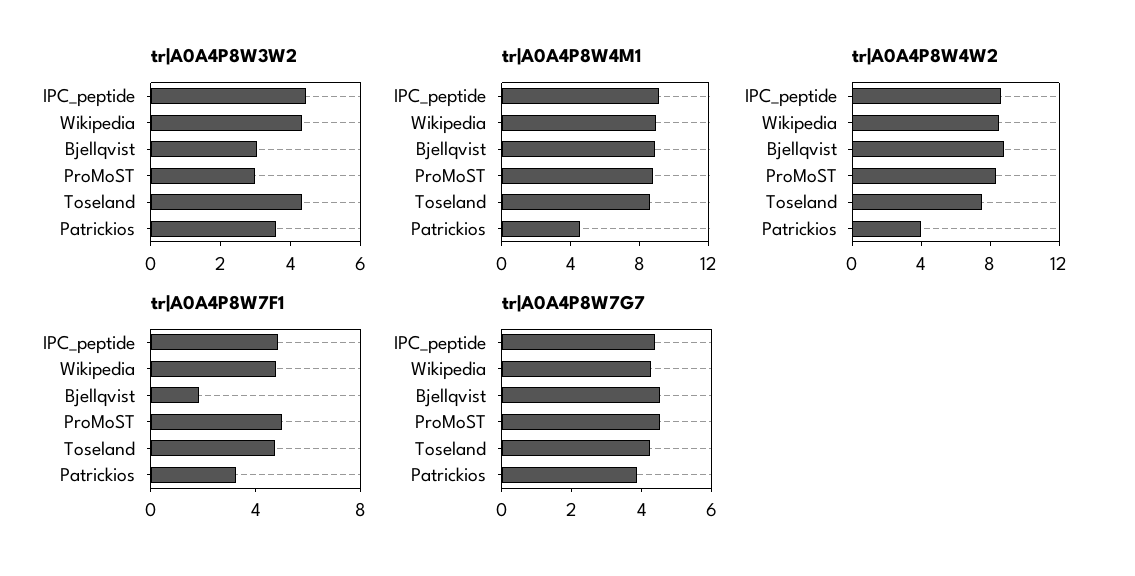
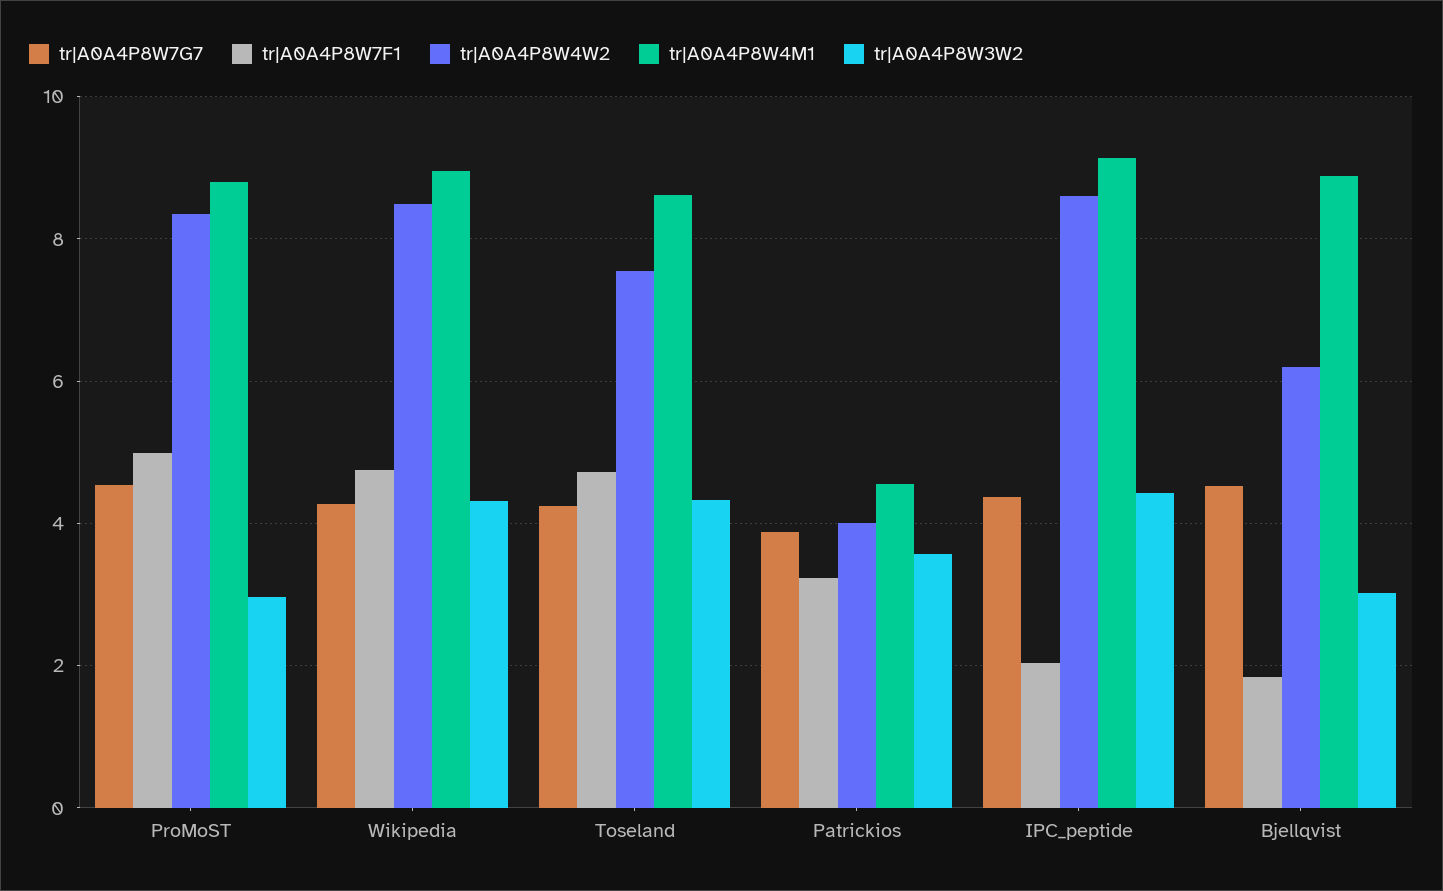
  {
    "tr|A0A4P8W3W2": {
      "IPC_peptide": 4.4,
      "Wikipedia": 4.4,
      "Bjellqvist": 3,
      "ProMoST": 3,
      "Toseland": 4.4,
      "Patrickios": 3.6
    },
    "tr|A0A4P8W4M1": {
      "IPC_peptide": 9.2,
      "Wikipedia": 9,
      "Bjellqvist": 8.8,
      "ProMoST": 8.8,
      "Toseland": 8.6,
      "Patrickios": 4.6
    },
    "tr|A0A4P8W4W2": {
      "IPC_peptide": 8.6,
      "Wikipedia": 8.4,
-     "Bjellqvist": 9,
+     "Bjellqvist": 6.2,
      "ProMoST": 8.4,
      "Toseland": 7.6,
      "Patrickios": 4
    },
    "tr|A0A4P8W7F1": {
-     "IPC_peptide": 5,
+     "IPC_peptide": 2,
      "Wikipedia": 4.8,
      "Bjellqvist": 1.8,
      "ProMoST": 5,
      "Toseland": 4.8,
      "Patrickios": 3.2
    },
    "tr|A0A4P8W7G7": {
      "IPC_peptide": 4.4,
      "Wikipedia": 4.2,
      "Bjellqvist": 4.6,
      "ProMoST": 4.6,
      "Toseland": 4.2,
      "Patrickios": 3.8
    }
  }

